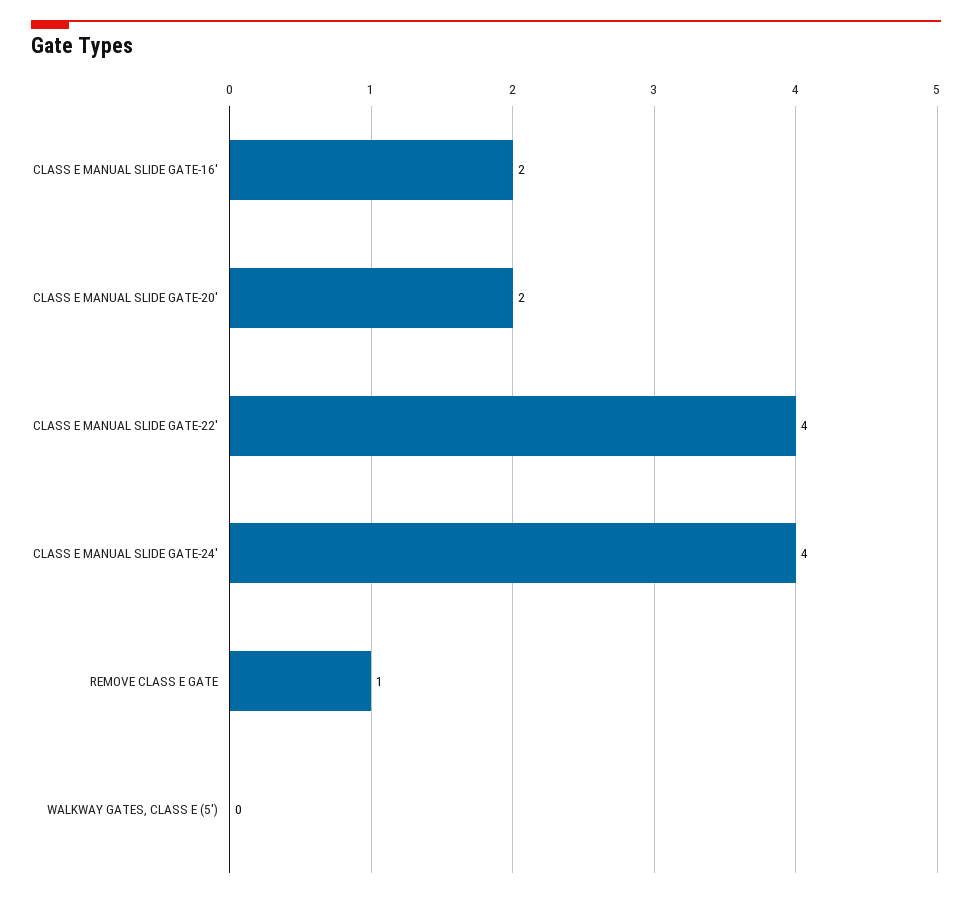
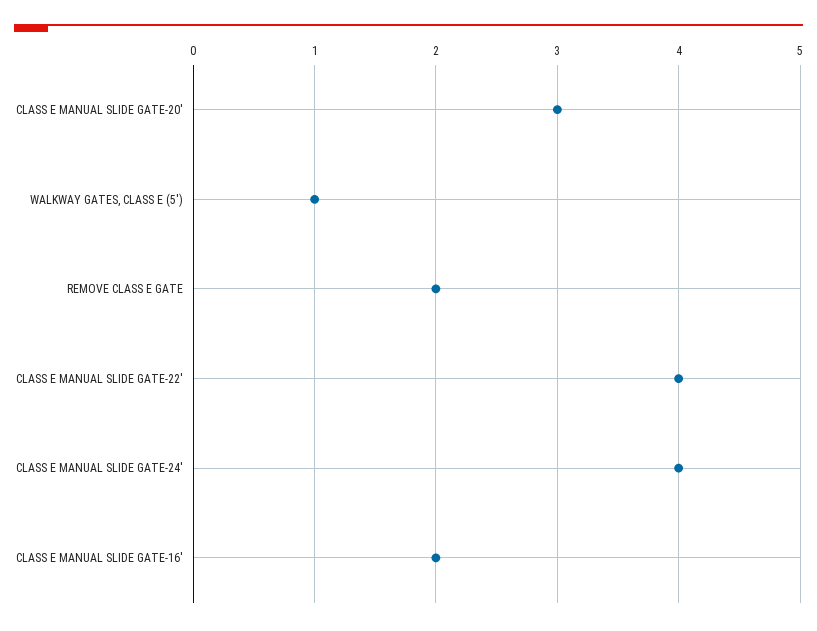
  {
    "CLASS E MANUAL SLIDE GATE-16'": 2,
-   "CLASS E MANUAL SLIDE GATE-20'": 2,
+   "CLASS E MANUAL SLIDE GATE-20'": 3,
    "CLASS E MANUAL SLIDE GATE-22'": 4,
    "CLASS E MANUAL SLIDE GATE-24'": 4,
-   "REMOVE CLASS E GATE": 1,
+   "REMOVE CLASS E GATE": 2,
-   "WALKWAY GATES, CLASS E (5')": 0
+   "WALKWAY GATES, CLASS E (5')": 1
  }

